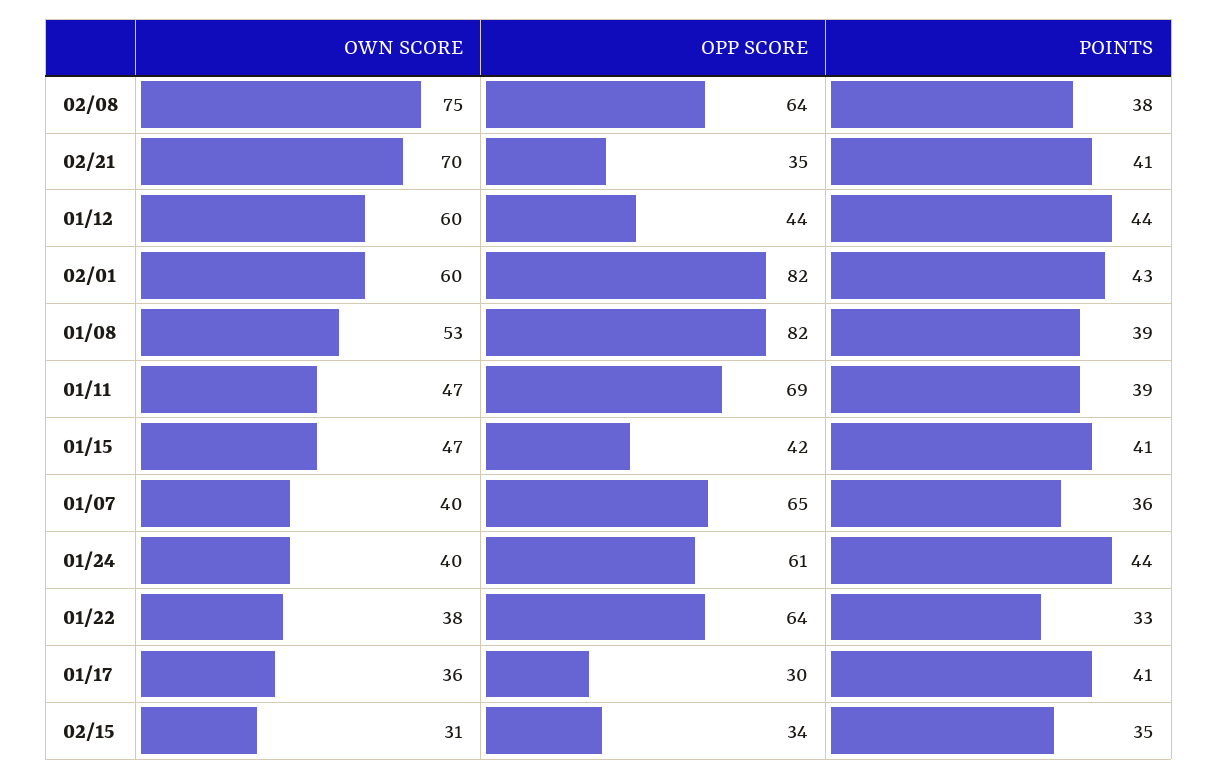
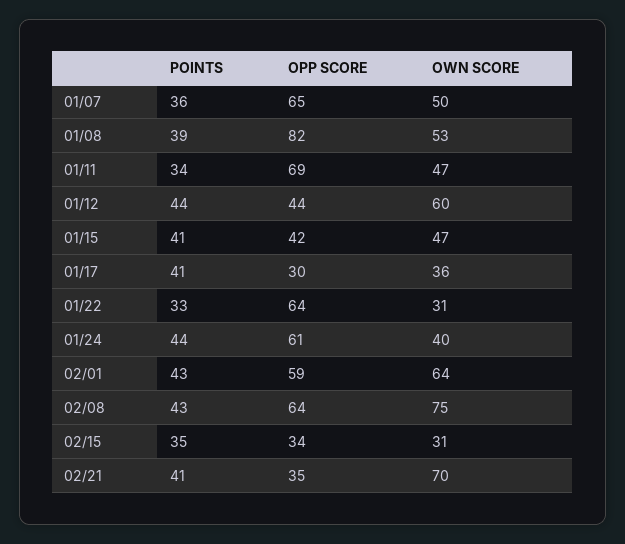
  {
    "OWN SCORE": {
      "02/08": 75,
      "02/21": 70,
      "01/12": 60,
-     "02/01": 60,
+     "02/01": 64,
      "01/08": 53,
      "01/11": 47,
      "01/15": 47,
-     "01/07": 40,
+     "01/07": 50,
      "01/24": 40,
-     "01/22": 38,
+     "01/22": 31,
      "01/17": 36,
      "02/15": 31
    },
    "OPP SCORE": {
      "02/08": 64,
      "02/21": 35,
      "01/12": 44,
-     "02/01": 82,
+     "02/01": 59,
      "01/08": 82,
      "01/11": 69,
      "01/15": 42,
      "01/07": 65,
      "01/24": 61,
      "01/22": 64,
      "01/17": 30,
      "02/15": 34
    },
    "POINTS": {
-     "02/08": 38,
+     "02/08": 43,
      "02/21": 41,
      "01/12": 44,
      "02/01": 43,
      "01/08": 39,
-     "01/11": 39,
+     "01/11": 34,
      "01/15": 41,
      "01/07": 36,
      "01/24": 44,
      "01/22": 33,
      "01/17": 41,
      "02/15": 35
    }
  }

